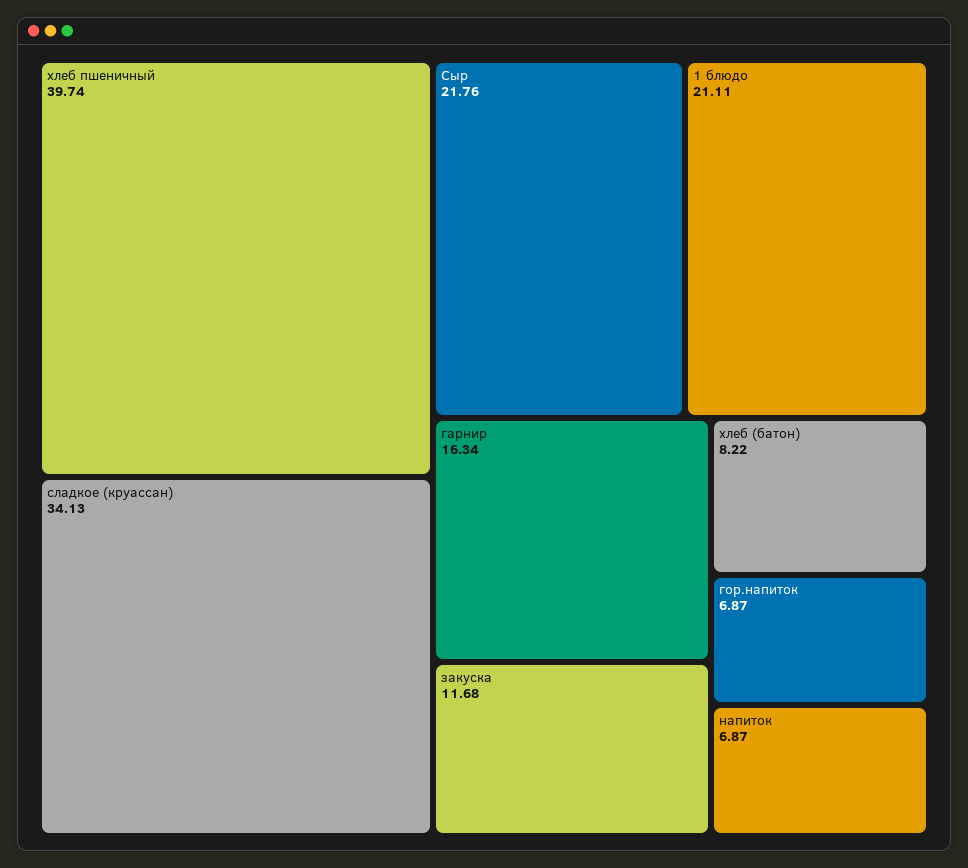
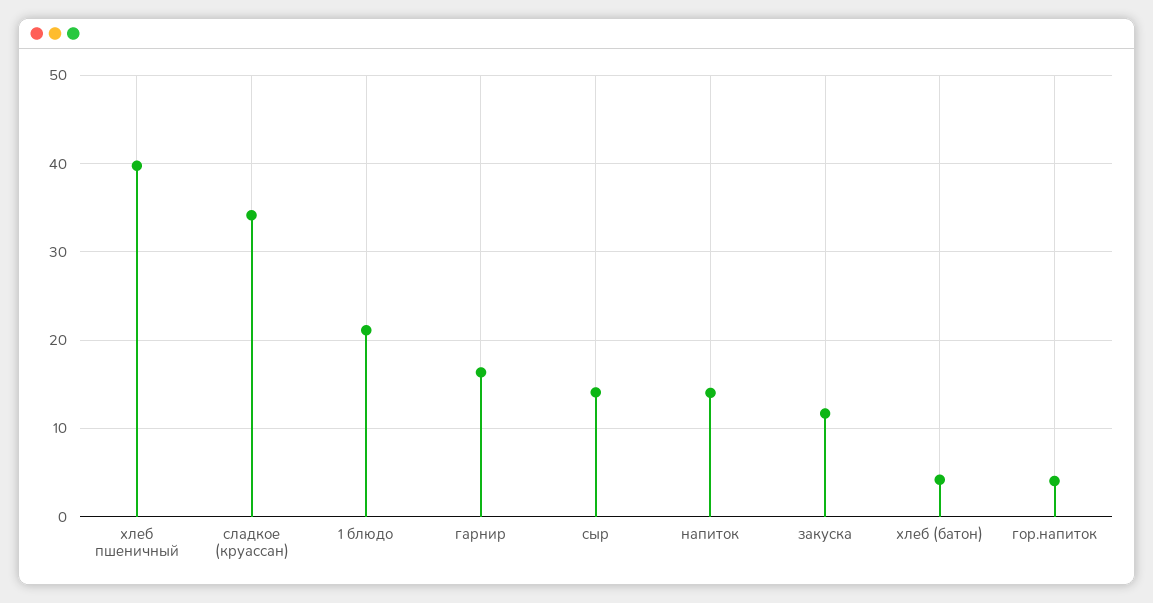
  {
    "хлеб пшеничный": 39.74,
    "сладкое (круассан)": 34.13,
-   "Сыр": 21.76,
+   "Сыр": 14,
    "1 блюдо": 21.11,
    "гарнир": 16.34,
    "закуска": 11.68,
-   "хлеб (батон)": 8.22,
+   "хлеб (батон)": 4,
-   "гор.напиток": 6.87,
+   "гор.напиток": 4,
-   "напиток": 6.87
+   "напиток": 14
  }

